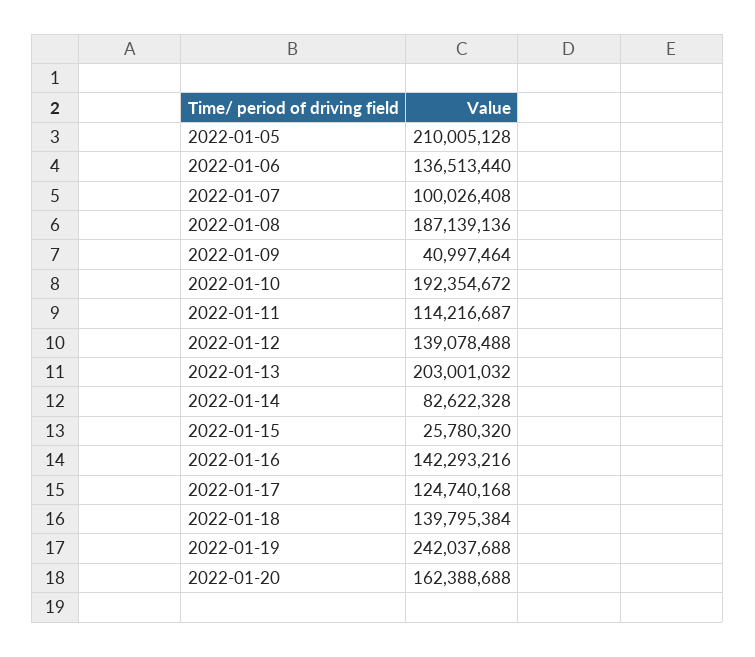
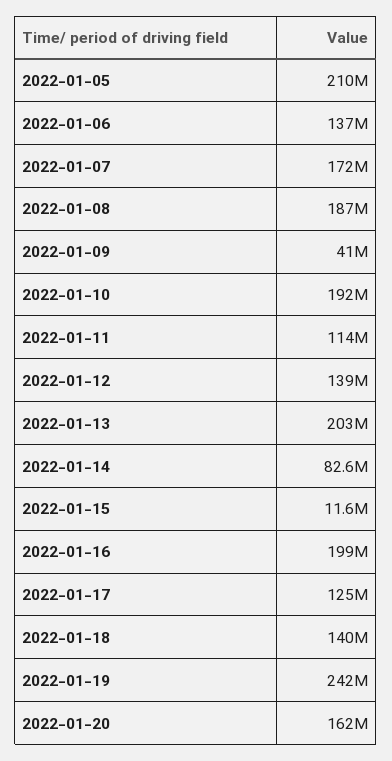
  {
    "2022-01-05": 210005128,
    "2022-01-06": 136513440,
-   "2022-01-07": 100026408,
+   "2022-01-07": 172000000,
    "2022-01-08": 187139136,
    "2022-01-09": 40997464,
    "2022-01-10": 192354672,
    "2022-01-11": 114216687,
    "2022-01-12": 139078488,
    "2022-01-13": 203001032,
    "2022-01-14": 82622328,
-   "2022-01-15": 25780320,
+   "2022-01-15": 11600000,
-   "2022-01-16": 142293216,
+   "2022-01-16": 199000000,
    "2022-01-17": 124740168,
    "2022-01-18": 139795384,
    "2022-01-19": 242037688,
    "2022-01-20": 162388688
  }

